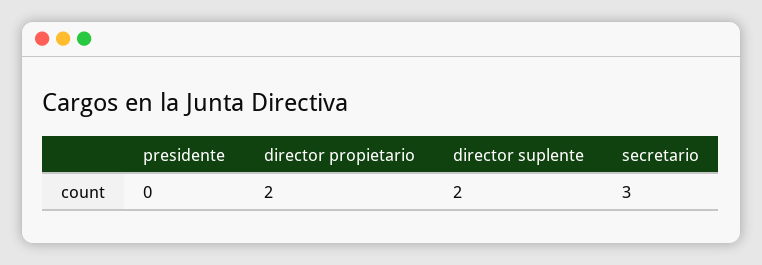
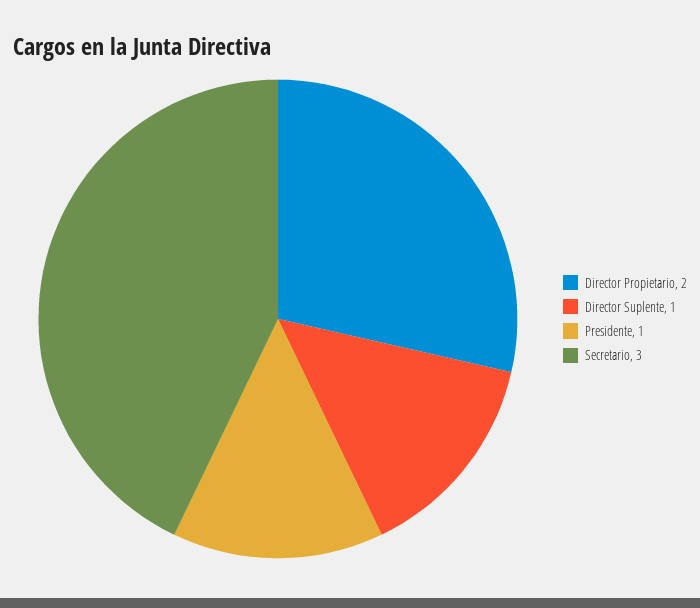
  {
-   "presidente": 0,
+   "presidente": 1,
    "director propietario": 2,
-   "director suplente": 2,
+   "director suplente": 1,
    "secretario": 3
  }

